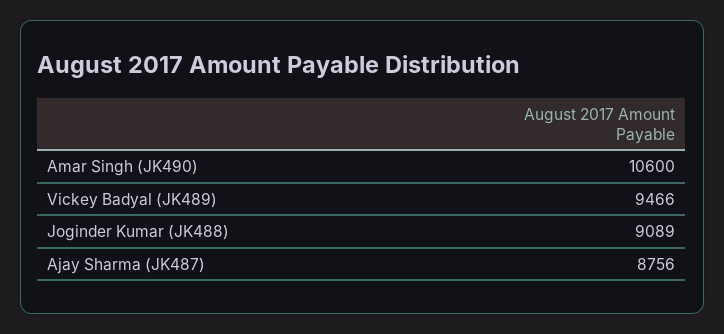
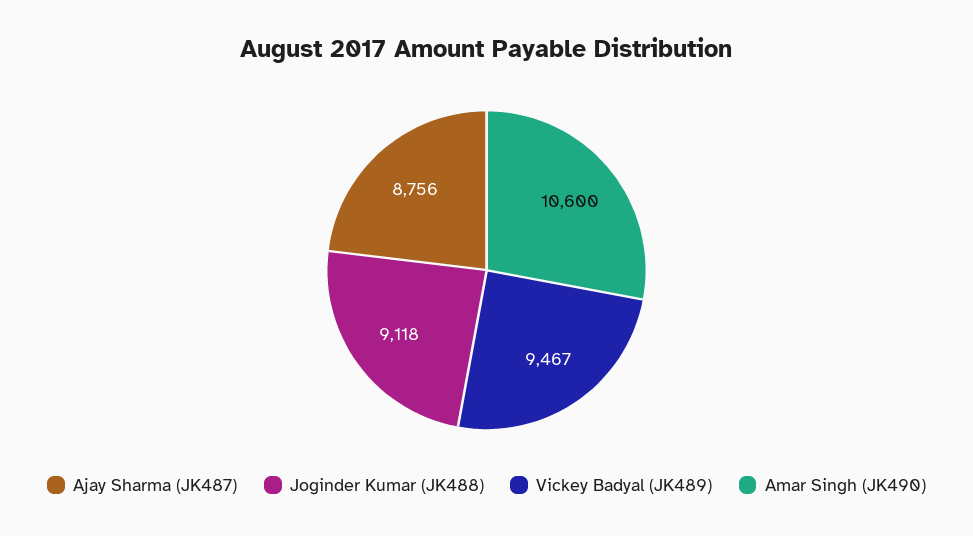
  {
    "Amar Singh (JK490)": 10600,
-   "Vickey Badyal (JK489)": 9466,
+   "Vickey Badyal (JK489)": 9467,
-   "Joginder Kumar (JK488)": 9089,
+   "Joginder Kumar (JK488)": 9118,
    "Ajay Sharma (JK487)": 8756
  }

